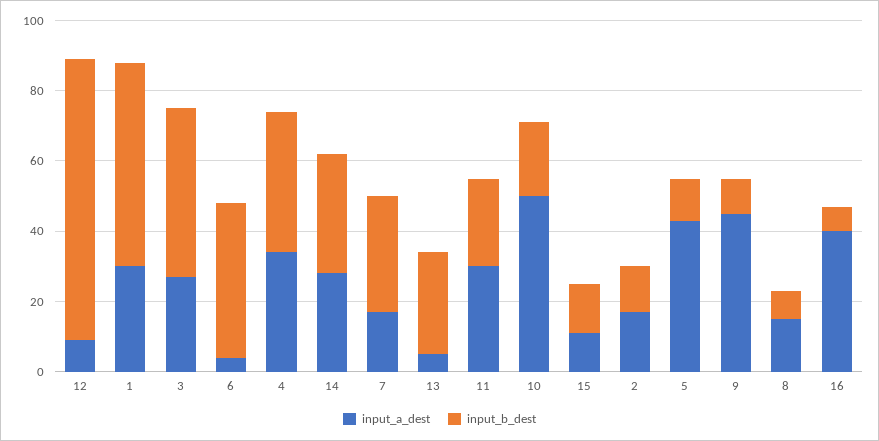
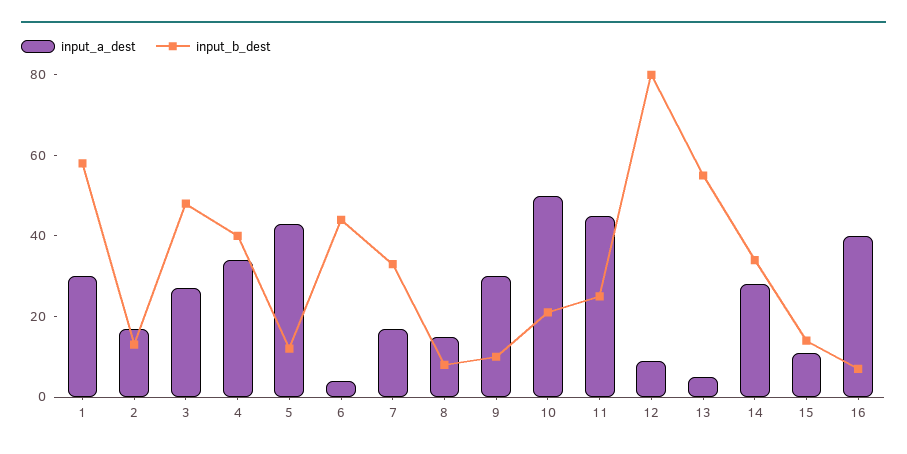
  {
    "input_a_dest": {
      "12": 10,
      "1": 30,
      "3": 25,
      "6": 5,
      "4": 35,
      "14": 30,
      "7": 15,
      "13": 5,
-     "11": 30,
+     "11": 45,
      "10": 50,
      "15": 10,
      "2": 15,
      "5": 45,
-     "9": 45,
+     "9": 30,
      "8": 15,
      "16": 40
    },
    "input_b_dest": {
      "12": 80,
      "1": 60,
      "3": 50,
      "6": 45,
      "4": 40,
      "14": 35,
      "7": 35,
-     "13": 30,
+     "13": 55,
      "11": 25,
      "10": 20,
      "15": 15,
      "2": 15,
      "5": 10,
      "9": 10,
      "8": 10,
      "16": 5
    }
  }

